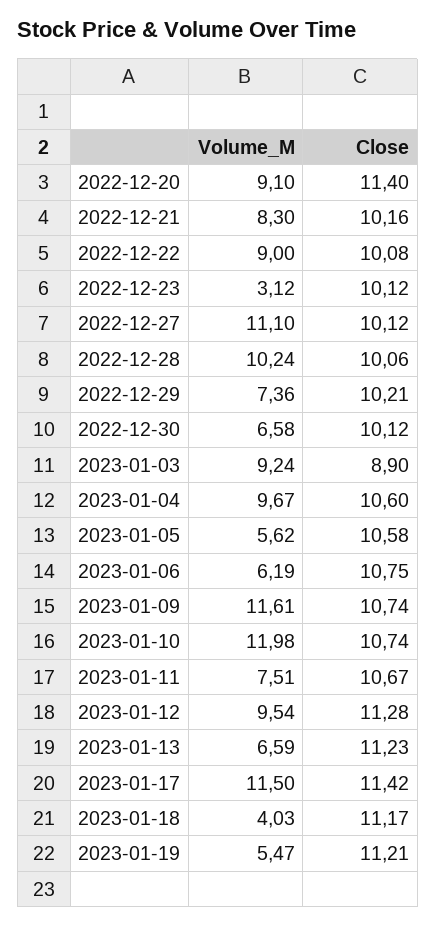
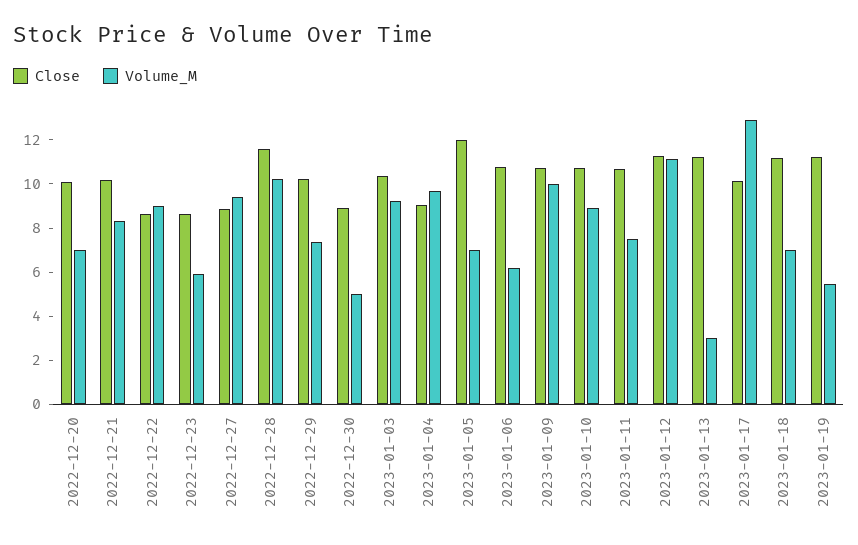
  {
    "Volume_M": {
-     "2022-12-20": 9.1,
+     "2022-12-20": 7,
      "2022-12-21": 8.3,
      "2022-12-22": 9,
-     "2022-12-23": 3.12,
+     "2022-12-23": 6,
-     "2022-12-27": 11.1,
+     "2022-12-27": 9.5,
      "2022-12-28": 10.24,
      "2022-12-29": 7.36,
-     "2022-12-30": 6.58,
+     "2022-12-30": 5,
      "2023-01-03": 9.24,
      "2023-01-04": 9.67,
-     "2023-01-05": 5.62,
+     "2023-01-05": 7,
      "2023-01-06": 6.19,
-     "2023-01-09": 11.61,
+     "2023-01-09": 10,
-     "2023-01-10": 11.98,
+     "2023-01-10": 9,
      "2023-01-11": 7.51,
-     "2023-01-12": 9.54,
+     "2023-01-12": 11,
-     "2023-01-13": 6.59,
+     "2023-01-13": 3,
-     "2023-01-17": 11.5,
+     "2023-01-17": 13,
-     "2023-01-18": 4.03,
+     "2023-01-18": 7,
      "2023-01-19": 5.47
    },
    "Close": {
-     "2022-12-20": 11.4,
+     "2022-12-20": 10,
      "2022-12-21": 10.16,
-     "2022-12-22": 10.08,
+     "2022-12-22": 8.5,
-     "2022-12-23": 10.12,
+     "2022-12-23": 8.5,
-     "2022-12-27": 10.12,
+     "2022-12-27": 9,
-     "2022-12-28": 10.06,
+     "2022-12-28": 11.5,
      "2022-12-29": 10.21,
-     "2022-12-30": 10.12,
+     "2022-12-30": 9,
-     "2023-01-03": 8.9,
+     "2023-01-03": 10.5,
-     "2023-01-04": 10.6,
+     "2023-01-04": 9,
-     "2023-01-05": 10.58,
+     "2023-01-05": 12,
      "2023-01-06": 10.75,
      "2023-01-09": 10.74,
      "2023-01-10": 10.74,
      "2023-01-11": 10.67,
      "2023-01-12": 11.28,
      "2023-01-13": 11.23,
-     "2023-01-17": 11.42,
+     "2023-01-17": 10,
      "2023-01-18": 11.17,
      "2023-01-19": 11.21
    }
  }

